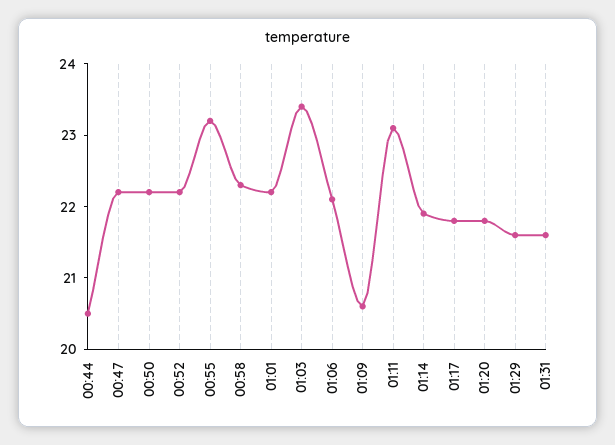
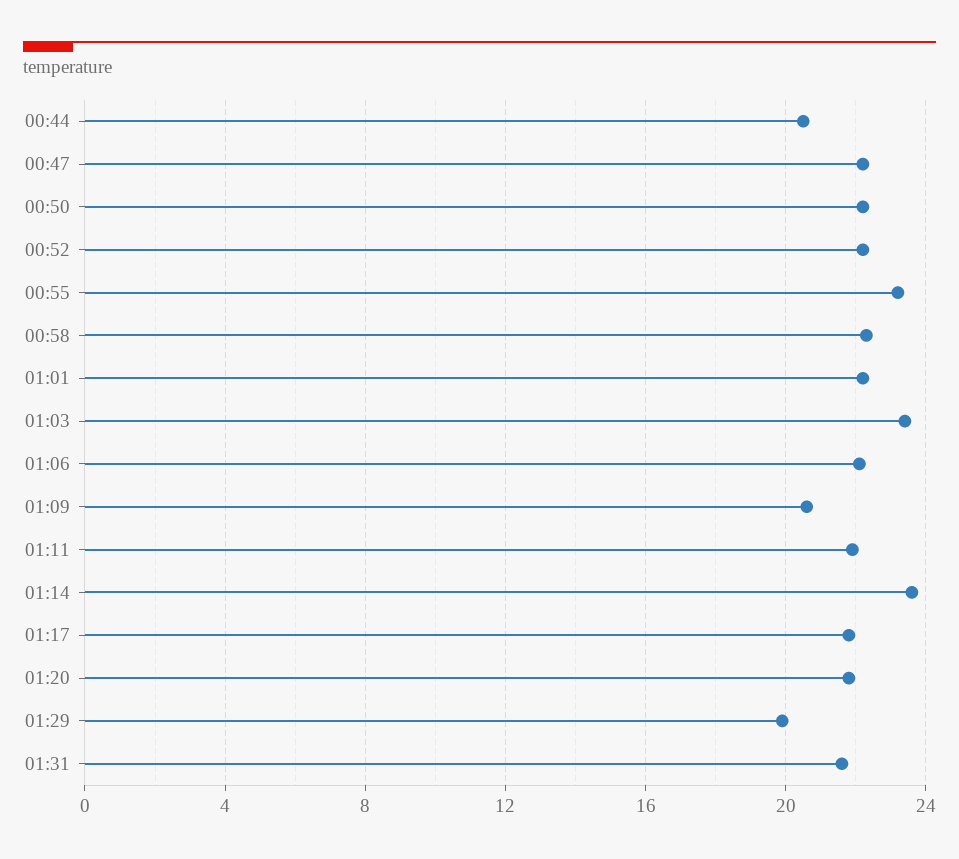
  {
    "00:44": 20.5,
    "00:47": 22,
    "00:50": 22,
    "00:52": 22,
    "00:55": 23,
    "00:58": 22.5,
    "01:01": 22,
    "01:03": 23.5,
    "01:06": 22,
    "01:09": 20.5,
-   "01:11": 23,
+   "01:11": 22,
-   "01:14": 22,
+   "01:14": 23.5,
    "01:17": 22,
    "01:20": 22,
-   "01:29": 21.5,
+   "01:29": 20,
    "01:31": 21.5
  }

